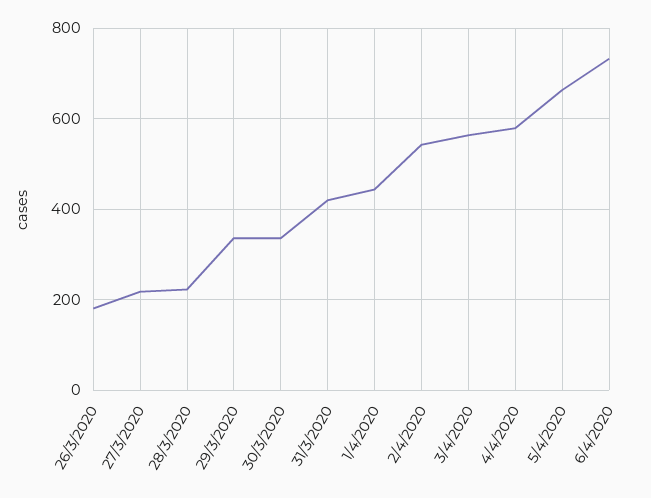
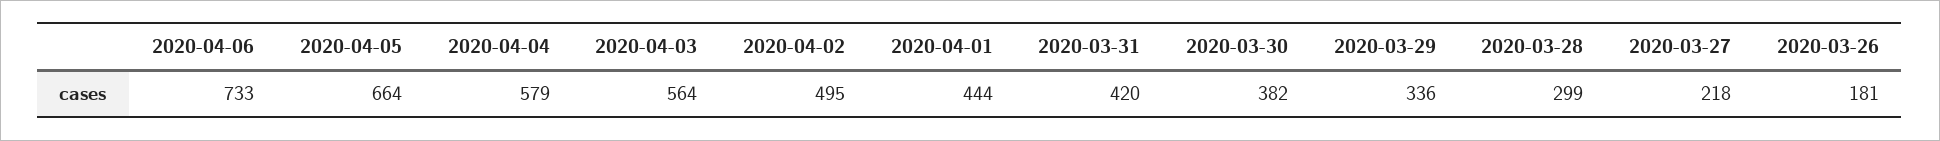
  {
    "26/3/2020": 181,
    "27/3/2020": 218,
-   "28/3/2020": 220,
+   "28/3/2020": 299,
    "29/3/2020": 336,
-   "30/3/2020": 340,
+   "30/3/2020": 382,
    "31/3/2020": 420,
    "1/4/2020": 444,
-   "2/4/2020": 540,
+   "2/4/2020": 495,
    "3/4/2020": 564,
    "4/4/2020": 579,
    "5/4/2020": 664,
    "6/4/2020": 733
  }

